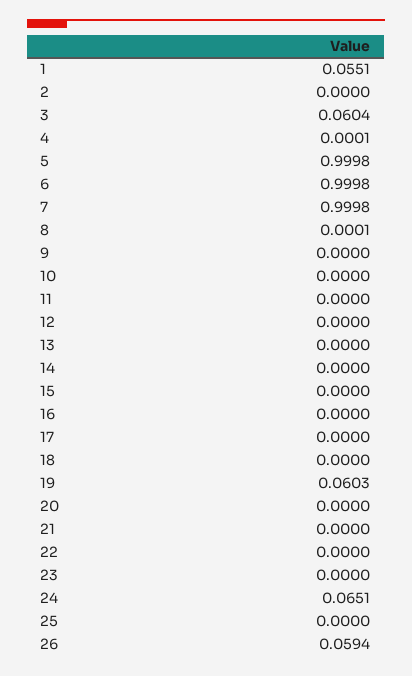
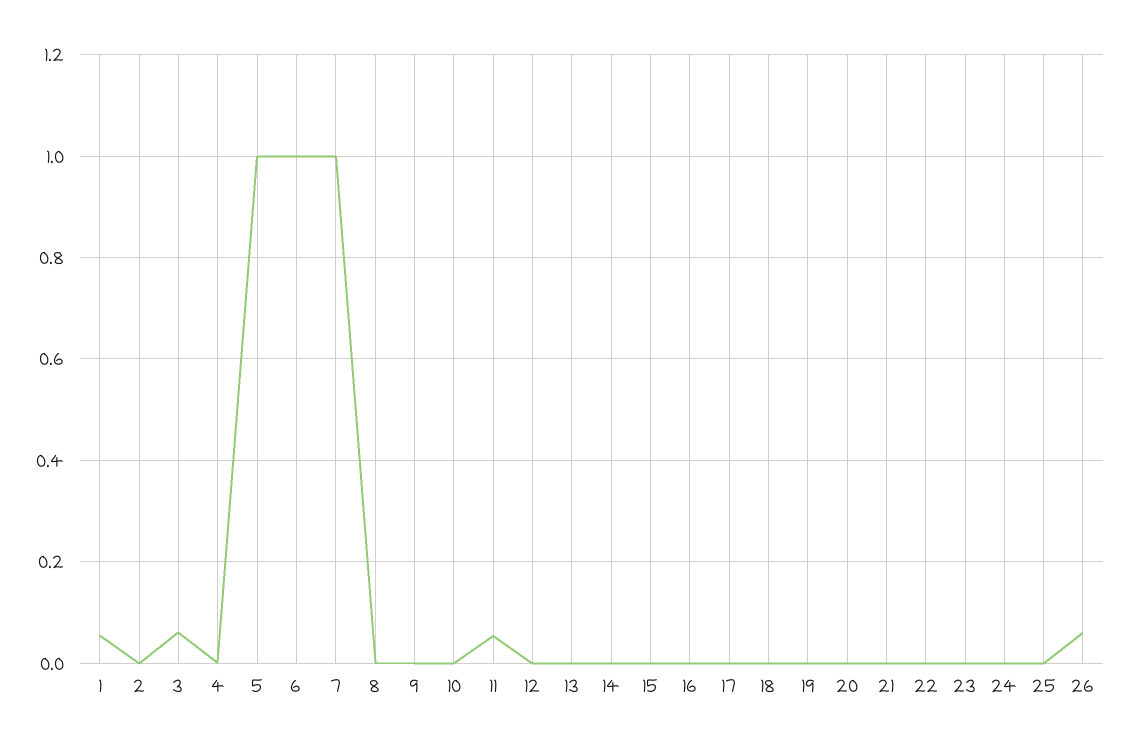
  {
    "1": 0.0551,
    "2": 0,
    "3": 0.0604,
    "4": 0.0001,
    "5": 0.9998,
    "6": 0.9998,
    "7": 0.9998,
    "8": 0.0001,
    "9": 0,
    "10": 0,
-   "11": 0,
+   "11": 0.06,
    "12": 0,
    "13": 0,
    "14": 0,
    "15": 0,
    "16": 0,
    "17": 0,
    "18": 0,
-   "19": 0.0603,
+   "19": 0,
    "20": 0,
    "21": 0,
    "22": 0,
    "23": 0,
-   "24": 0.0651,
+   "24": 0,
    "25": 0,
    "26": 0.0594
  }

